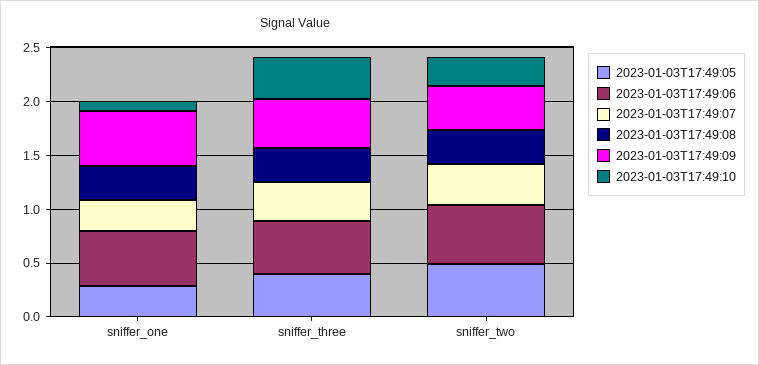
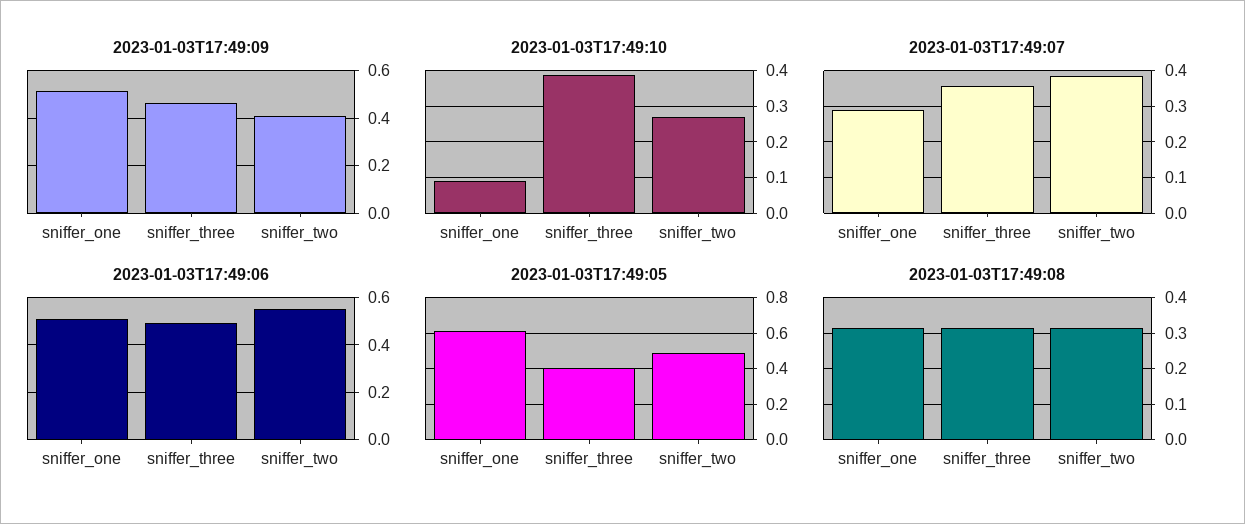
  {
    "2023-01-03T17:49:05": {
-     "sniffer_one": 0.3,
+     "sniffer_one": 0.6,
      "sniffer_three": 0.4,
      "sniffer_two": 0.5
    },
    "2023-01-03T17:49:06": {
      "sniffer_one": 0.5,
      "sniffer_three": 0.5,
      "sniffer_two": 0.55
    },
    "2023-01-03T17:49:07": {
      "sniffer_one": 0.3,
      "sniffer_three": 0.36,
      "sniffer_two": 0.38
    },
    "2023-01-03T17:49:08": {
      "sniffer_one": 0.32,
      "sniffer_three": 0.32,
      "sniffer_two": 0.32
    },
    "2023-01-03T17:49:09": {
      "sniffer_one": 0.5,
      "sniffer_three": 0.45,
      "sniffer_two": 0.4
    },
    "2023-01-03T17:49:10": {
      "sniffer_one": 0.08,
      "sniffer_three": 0.38,
      "sniffer_two": 0.26
    }
  }

